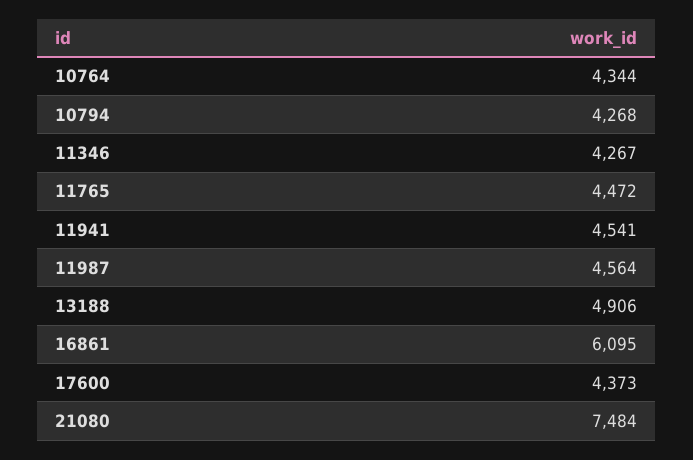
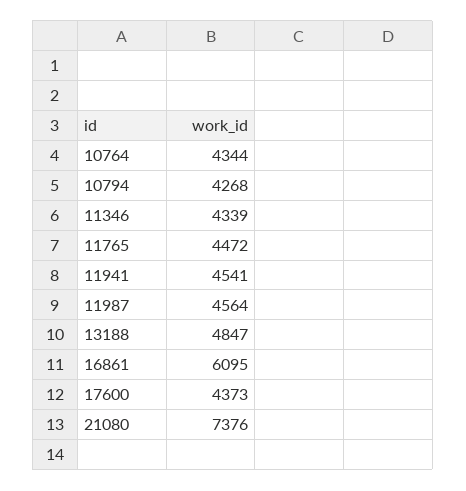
  {
    "10764": 4344,
    "10794": 4268,
-   "11346": 4267,
+   "11346": 4339,
    "11765": 4472,
    "11941": 4541,
    "11987": 4564,
-   "13188": 4906,
+   "13188": 4847,
    "16861": 6095,
    "17600": 4373,
-   "21080": 7484
+   "21080": 7376
  }

